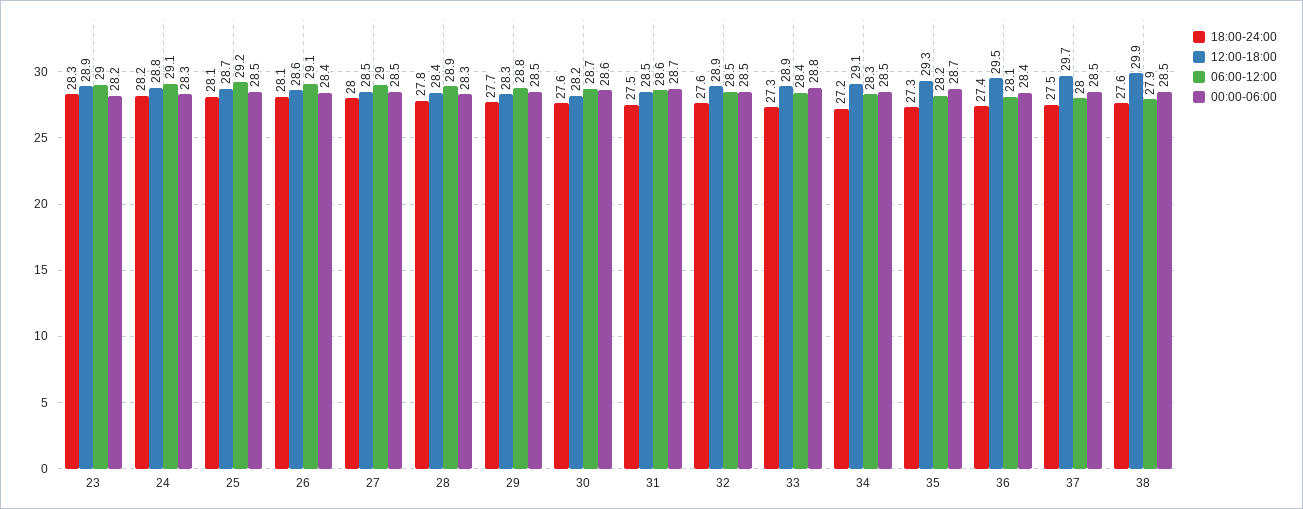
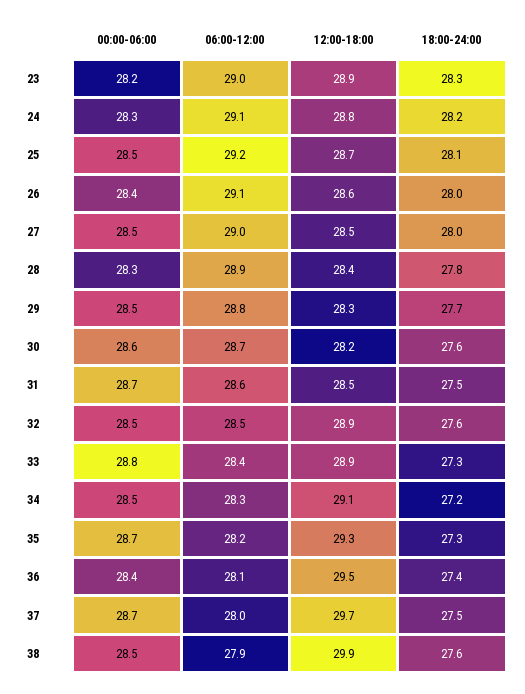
  {
    "18:00-24:00": {
      "23": 28.3,
      "24": 28.2,
      "25": 28.1,
-     "26": 28.1,
+     "26": 28,
      "27": 28,
      "28": 27.8,
      "29": 27.7,
      "30": 27.6,
      "31": 27.5,
      "32": 27.6,
      "33": 27.3,
      "34": 27.2,
      "35": 27.3,
      "36": 27.4,
      "37": 27.5,
      "38": 27.6
    },
    "12:00-18:00": {
      "23": 28.9,
      "24": 28.8,
      "25": 28.7,
      "26": 28.6,
      "27": 28.5,
      "28": 28.4,
      "29": 28.3,
      "30": 28.2,
      "31": 28.5,
      "32": 28.9,
      "33": 28.9,
      "34": 29.1,
      "35": 29.3,
      "36": 29.5,
      "37": 29.7,
      "38": 29.9
    },
    "06:00-12:00": {
      "23": 29,
      "24": 29.1,
      "25": 29.2,
      "26": 29.1,
      "27": 29,
      "28": 28.9,
      "29": 28.8,
      "30": 28.7,
      "31": 28.6,
      "32": 28.5,
      "33": 28.4,
      "34": 28.3,
      "35": 28.2,
      "36": 28.1,
      "37": 28,
      "38": 27.9
    },
    "00:00-06:00": {
      "23": 28.2,
      "24": 28.3,
      "25": 28.5,
      "26": 28.4,
      "27": 28.5,
      "28": 28.3,
      "29": 28.5,
      "30": 28.6,
      "31": 28.7,
      "32": 28.5,
      "33": 28.8,
      "34": 28.5,
      "35": 28.7,
      "36": 28.4,
-     "37": 28.5,
+     "37": 28.7,
      "38": 28.5
    }
  }

